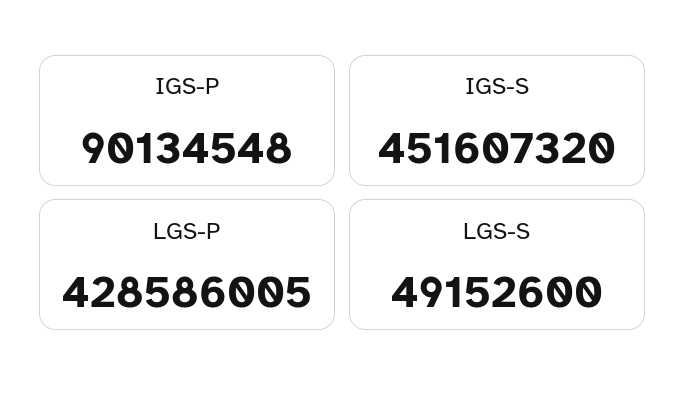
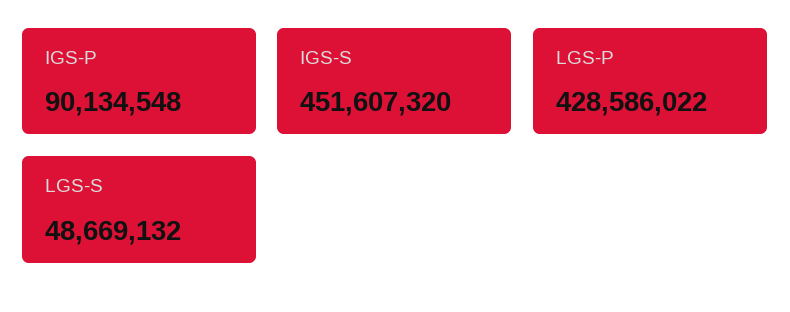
  {
    "IGS-P": 90134548,
    "IGS-S": 451607320,
-   "LGS-P": 428586005,
+   "LGS-P": 428586022,
-   "LGS-S": 49152600
+   "LGS-S": 48669132
  }

